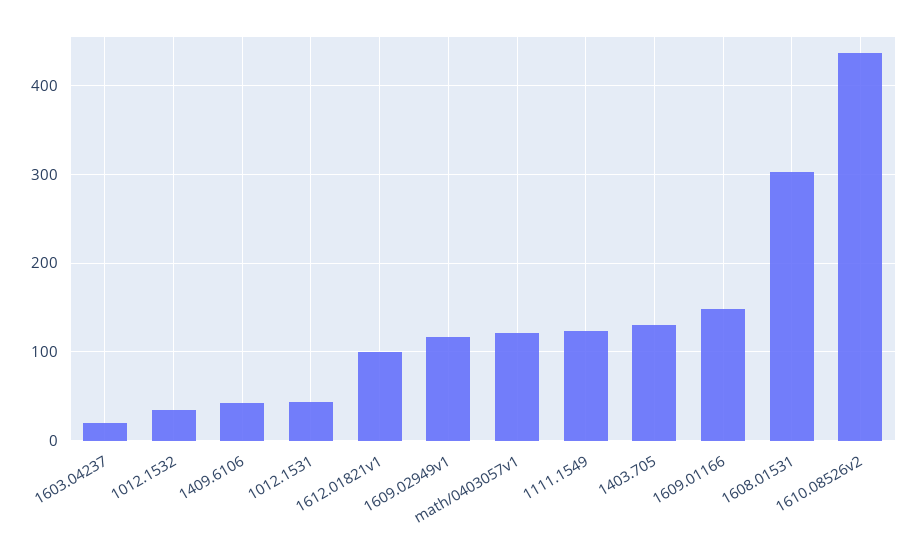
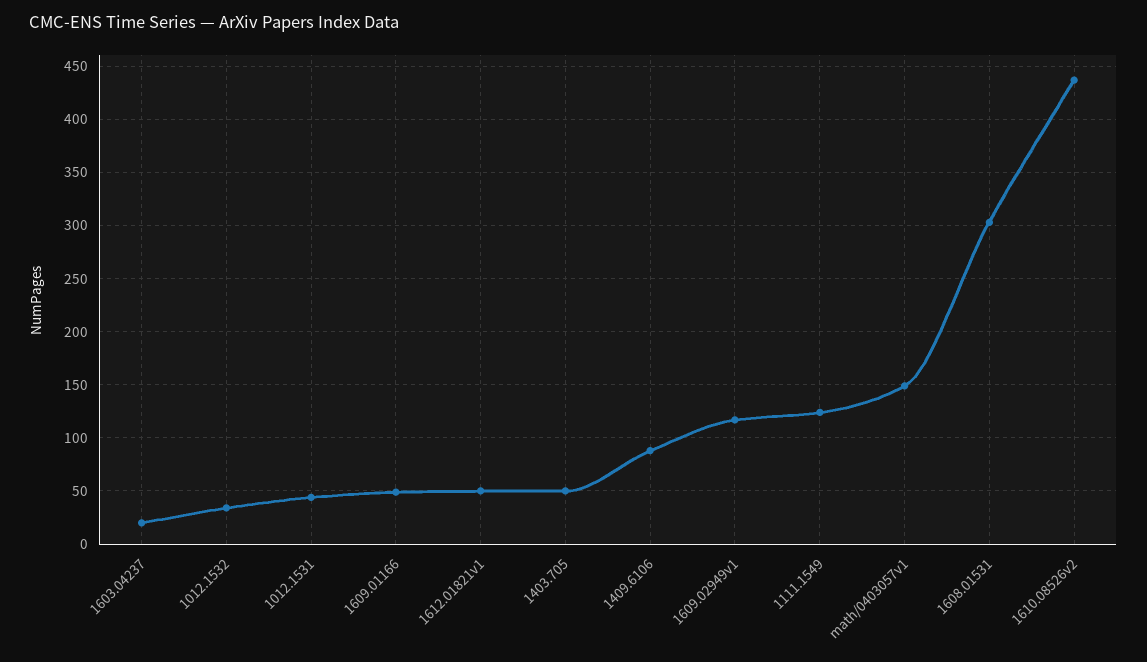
  {
    "1603.04237": 20,
    "1012.1532": 30,
-   "1409.6106": 40,
+   "1409.6106": 90,
    "1012.1531": 40,
-   "1612.01821v1": 100,
+   "1612.01821v1": 50,
    "1609.02949v1": 120,
-   "math/0403057v1": 120,
+   "math/0403057v1": 150,
    "1111.1549": 120,
-   "1403.705": 130,
+   "1403.705": 50,
-   "1609.01166": 150,
+   "1609.01166": 50,
    "1608.01531": 300,
    "1610.08526v2": 440
  }

